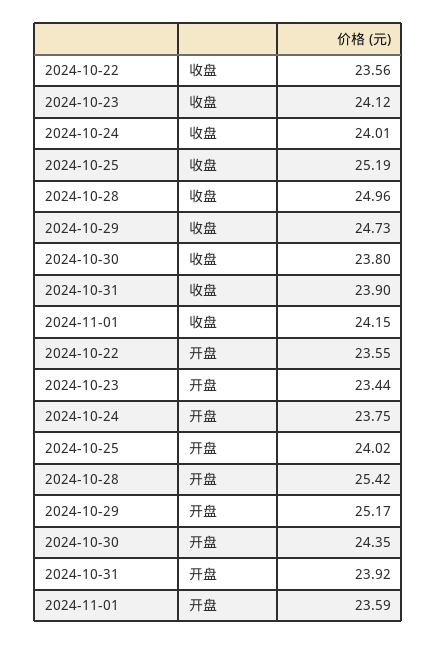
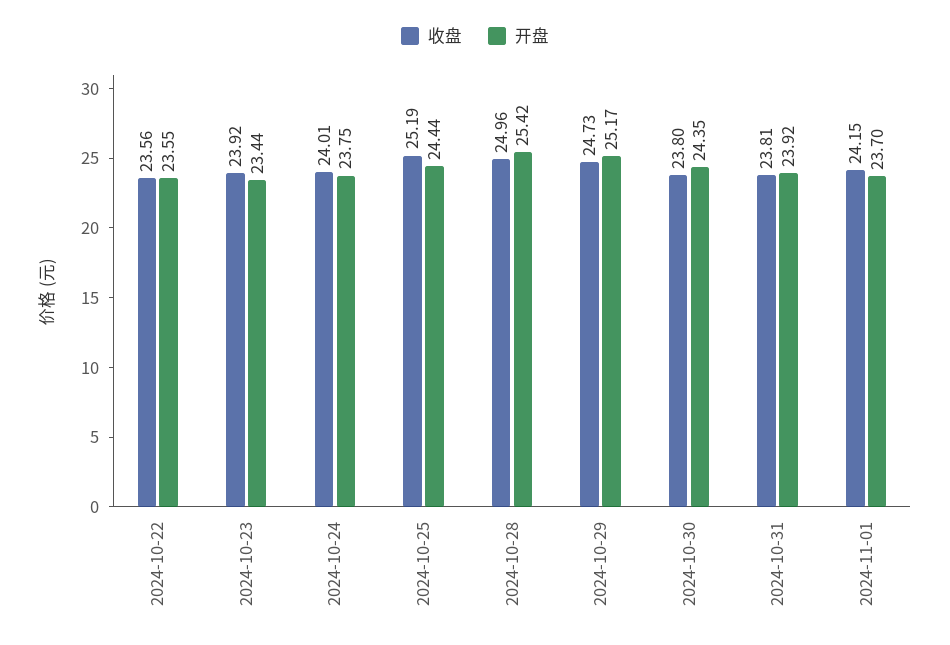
  {
    "收盘": {
      "2024-10-22": 23.56,
-     "2024-10-23": 24.12,
+     "2024-10-23": 23.92,
      "2024-10-24": 24.01,
      "2024-10-25": 25.19,
      "2024-10-28": 24.96,
      "2024-10-29": 24.73,
      "2024-10-30": 23.8,
-     "2024-10-31": 23.9,
+     "2024-10-31": 23.81,
      "2024-11-01": 24.15
    },
    "开盘": {
      "2024-10-22": 23.55,
      "2024-10-23": 23.44,
      "2024-10-24": 23.75,
-     "2024-10-25": 24.02,
+     "2024-10-25": 24.44,
      "2024-10-28": 25.42,
      "2024-10-29": 25.17,
      "2024-10-30": 24.35,
      "2024-10-31": 23.92,
-     "2024-11-01": 23.59
+     "2024-11-01": 23.7
    }
  }

